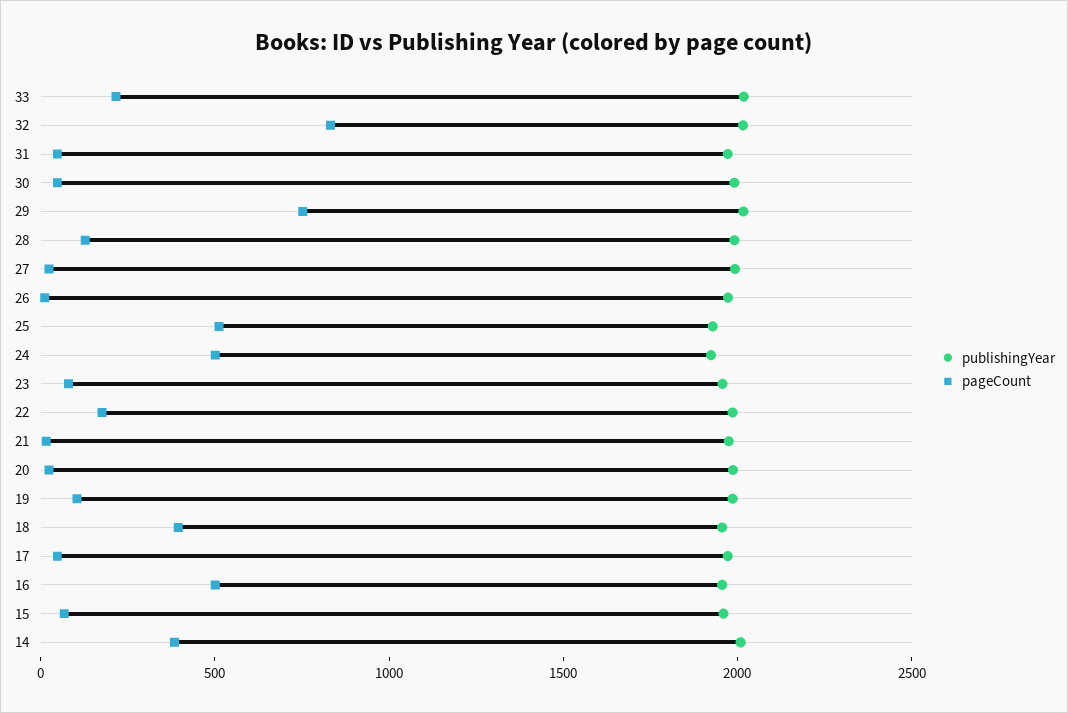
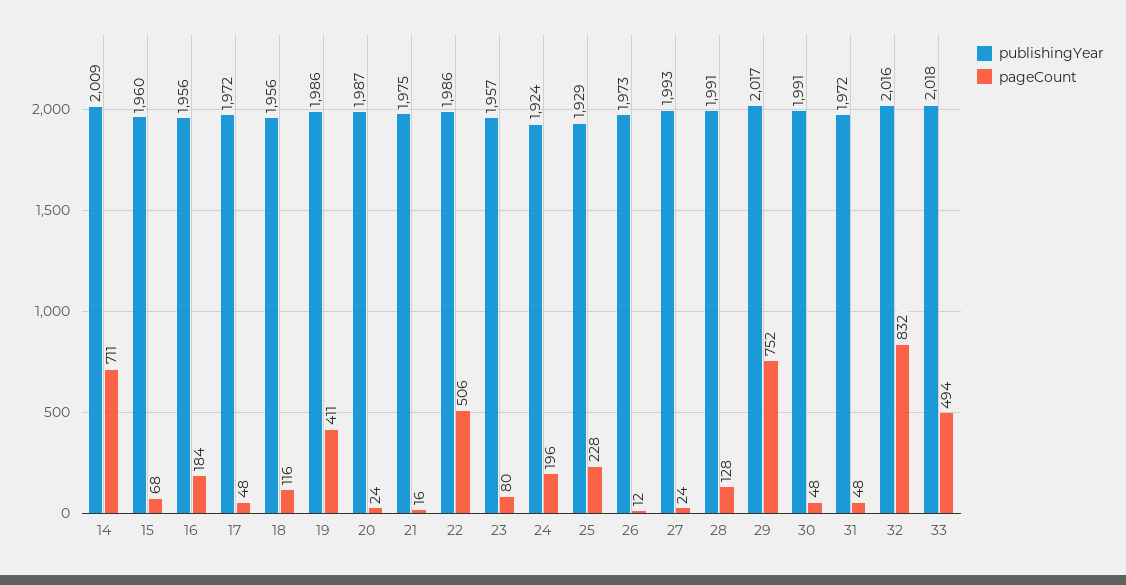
  {
    "publishingYear": {
      "33": 2018,
      "32": 2016,
      "31": 1972,
      "30": 1991,
      "29": 2017,
      "28": 1991,
      "27": 1993,
      "26": 1973,
      "25": 1929,
      "24": 1924,
      "23": 1957,
      "22": 1986,
      "21": 1975,
      "20": 1987,
      "19": 1986,
      "18": 1956,
      "17": 1972,
      "16": 1956,
      "15": 1960,
      "14": 2009
    },
    "pageCount": {
-     "33": 200,
+     "33": 494,
      "32": 832,
      "31": 48,
      "30": 48,
      "29": 752,
      "28": 128,
      "27": 24,
      "26": 12,
-     "25": 500,
+     "25": 228,
-     "24": 500,
+     "24": 196,
      "23": 80,
-     "22": 200,
+     "22": 506,
      "21": 16,
      "20": 24,
-     "19": 100,
+     "19": 411,
-     "18": 400,
+     "18": 116,
      "17": 48,
-     "16": 500,
+     "16": 184,
      "15": 68,
-     "14": 400
+     "14": 711
    }
  }

